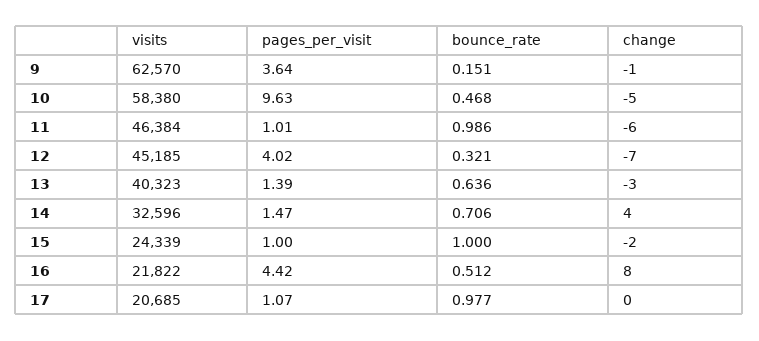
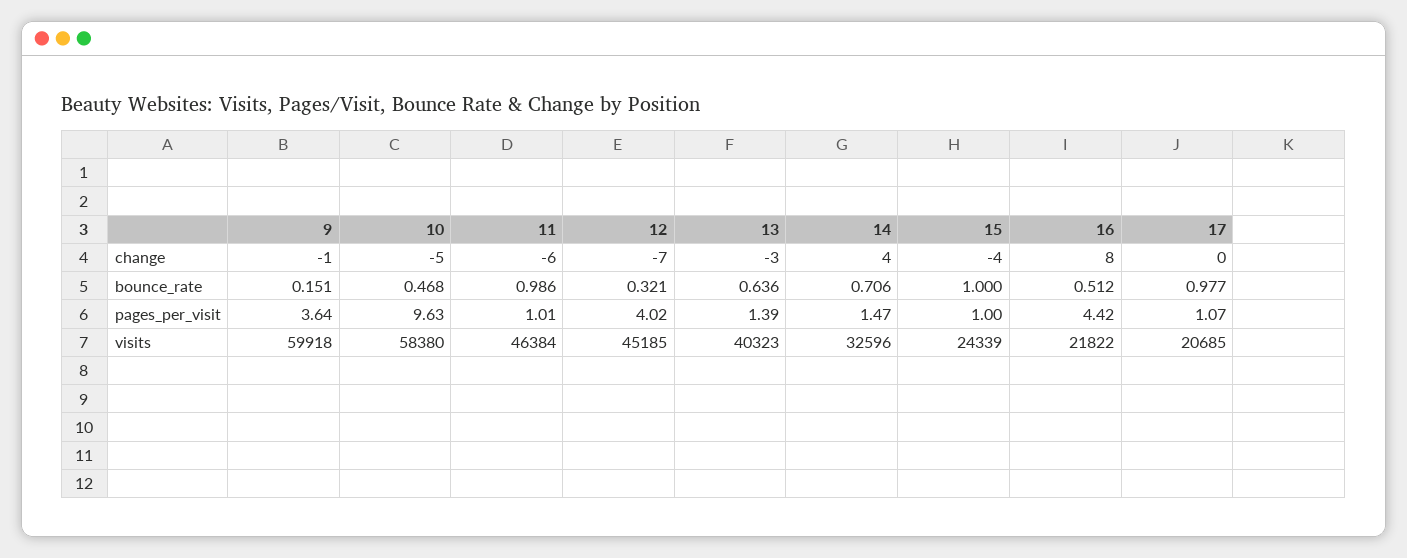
  {
    "visits": {
-     "9": 62570,
+     "9": 59918,
      "10": 58380,
      "11": 46384,
      "12": 45185,
      "13": 40323,
      "14": 32596,
      "15": 24339,
      "16": 21822,
      "17": 20685
    },
    "pages_per_visit": {
      "9": 3.64,
      "10": 9.63,
      "11": 1.01,
      "12": 4.02,
      "13": 1.39,
      "14": 1.47,
      "15": 1,
      "16": 4.42,
      "17": 1.07
    },
    "bounce_rate": {
      "9": 0.151,
      "10": 0.468,
      "11": 0.986,
      "12": 0.321,
      "13": 0.636,
      "14": 0.706,
      "15": 1,
      "16": 0.512,
      "17": 0.977
    },
    "change": {
      "9": -1,
      "10": -5,
      "11": -6,
      "12": -7,
      "13": -3,
      "14": 4,
-     "15": -2,
+     "15": -4,
      "16": 8,
      "17": 0
    }
  }

